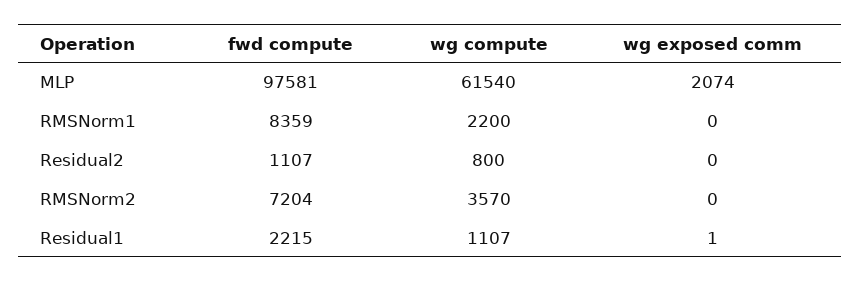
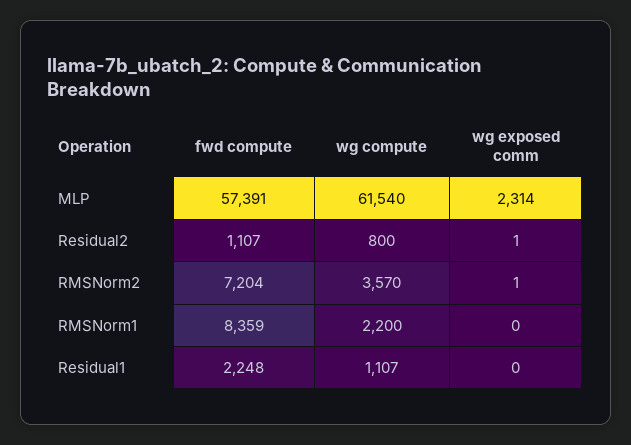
  {
    "fwd compute": {
-     "MLP": 97581,
+     "MLP": 57391,
      "RMSNorm1": 8359,
      "Residual2": 1107,
      "RMSNorm2": 7204,
-     "Residual1": 2215
+     "Residual1": 2248
    },
    "wg compute": {
      "MLP": 61540,
      "RMSNorm1": 2200,
      "Residual2": 800,
      "RMSNorm2": 3570,
      "Residual1": 1107
    },
    "wg exposed comm": {
-     "MLP": 2074,
+     "MLP": 2314,
      "RMSNorm1": 0,
-     "Residual2": 0,
+     "Residual2": 1,
-     "RMSNorm2": 0,
+     "RMSNorm2": 1,
-     "Residual1": 1
+     "Residual1": 0
    }
  }

